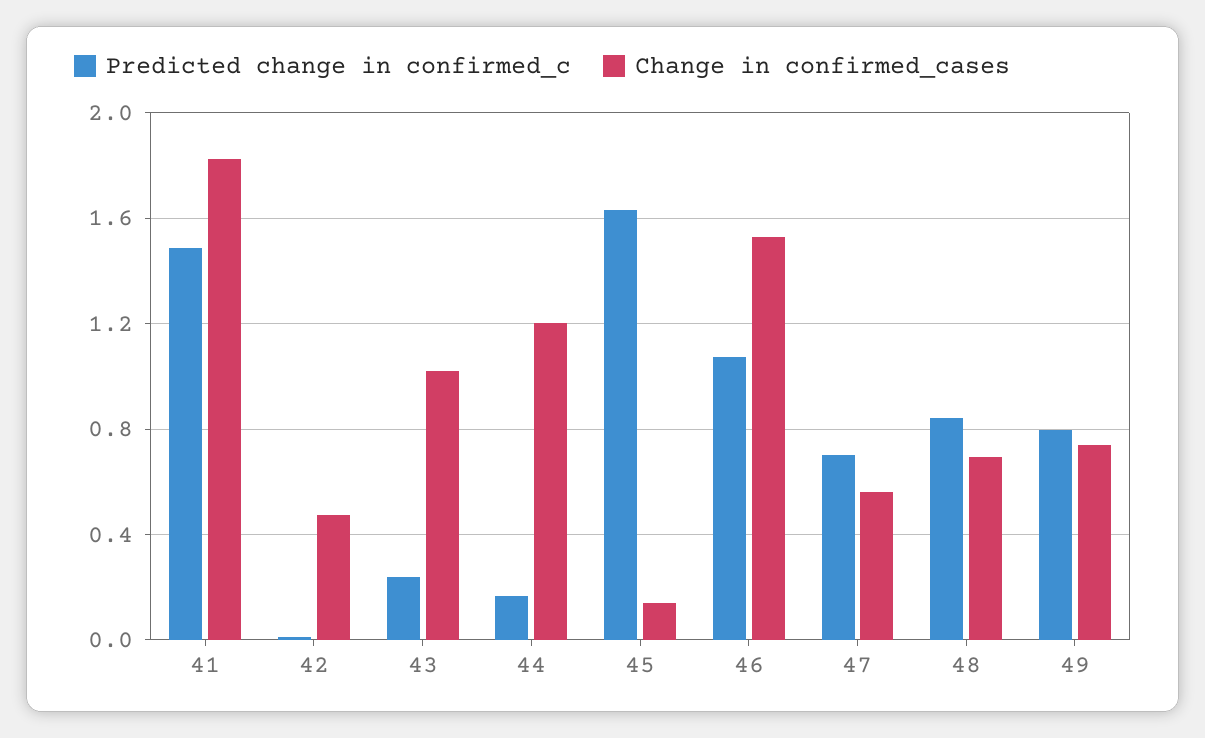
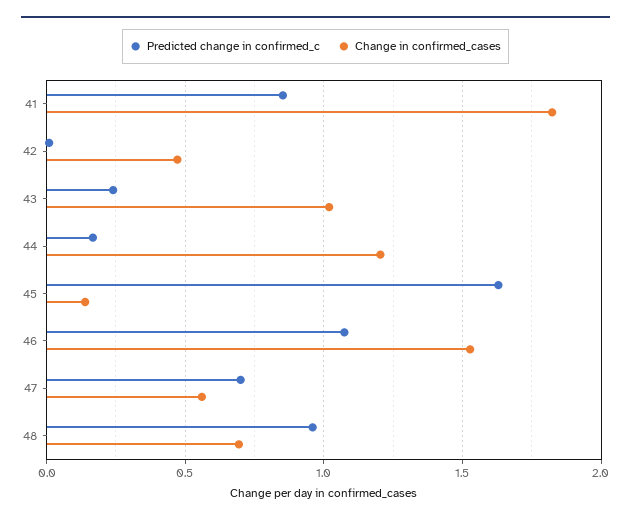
  {
    "Predicted change in confirmed_c": {
-     "41": 1.5,
+     "41": 0.85,
      "42": 0,
      "43": 0.25,
      "44": 0.15,
      "45": 1.65,
      "46": 1.05,
      "47": 0.7,
-     "48": 0.85,
+     "48": 0.95
-     "49": 0.8
    },
    "Change in confirmed_cases": {
      "41": 1.8,
      "42": 0.45,
      "43": 1,
      "44": 1.2,
      "45": 0.15,
      "46": 1.55,
      "47": 0.55,
-     "48": 0.7,
+     "48": 0.7
-     "49": 0.75
    }
  }

